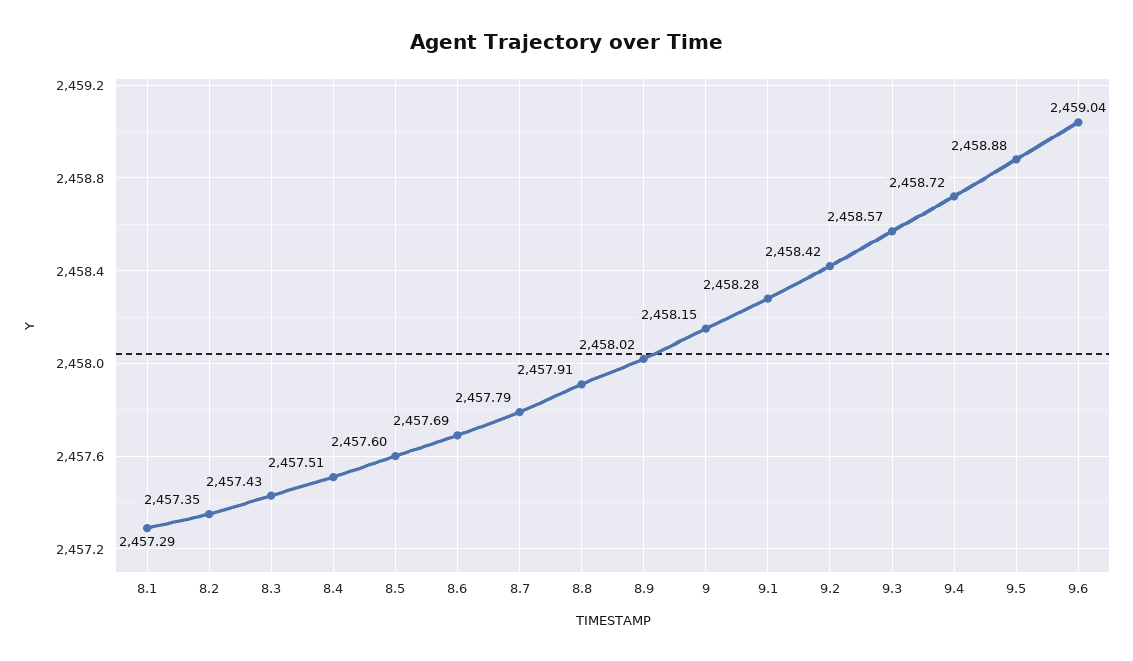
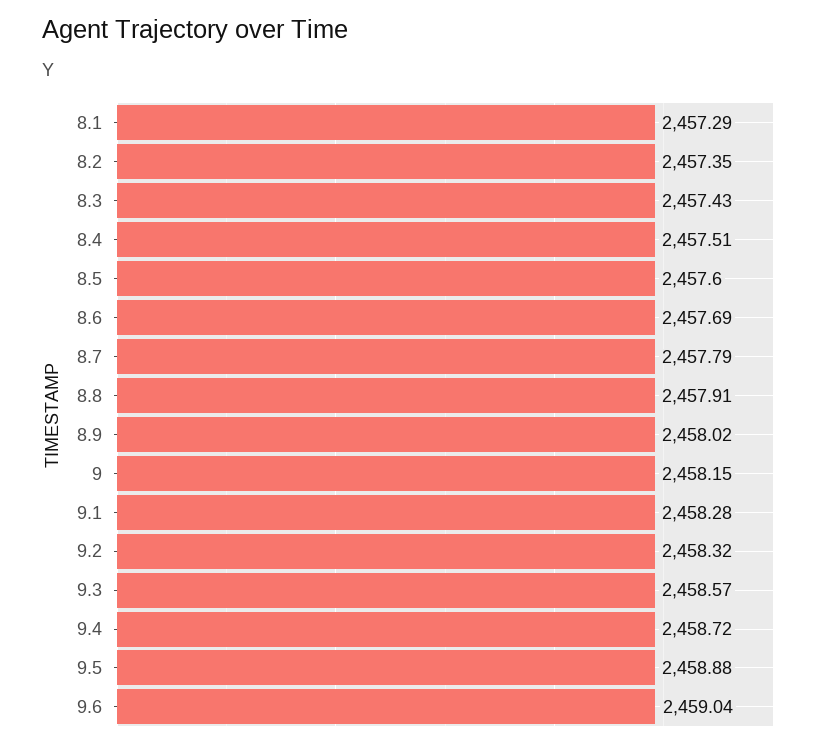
  {
    "8.1": 2457.29,
    "8.2": 2457.35,
    "8.3": 2457.43,
    "8.4": 2457.51,
    "8.5": 2457.6,
    "8.6": 2457.69,
    "8.7": 2457.79,
    "8.8": 2457.91,
    "8.9": 2458.02,
    "9": 2458.15,
    "9.1": 2458.28,
-   "9.2": 2458.42,
+   "9.2": 2458.32,
    "9.3": 2458.57,
    "9.4": 2458.72,
    "9.5": 2458.88,
    "9.6": 2459.04
  }

